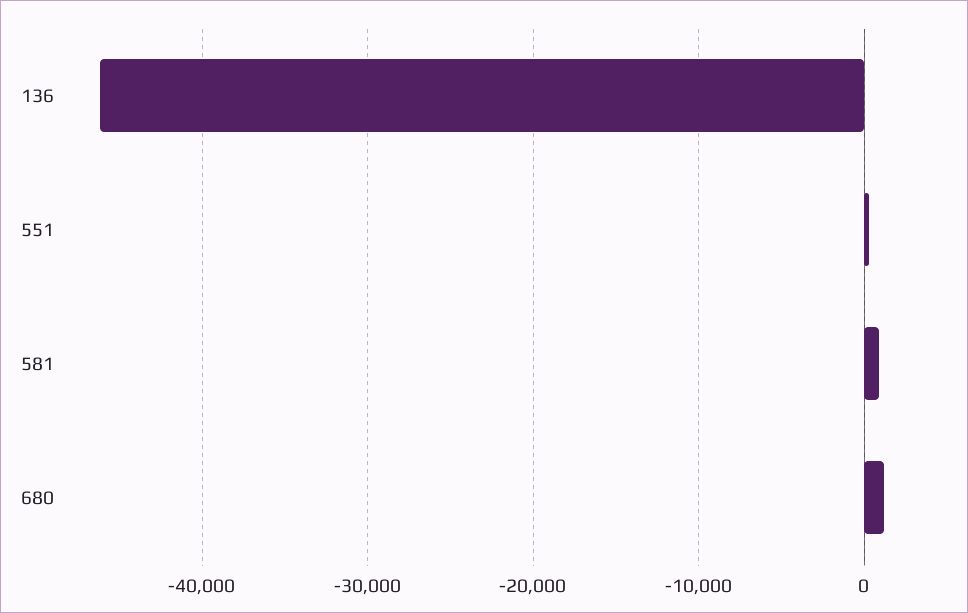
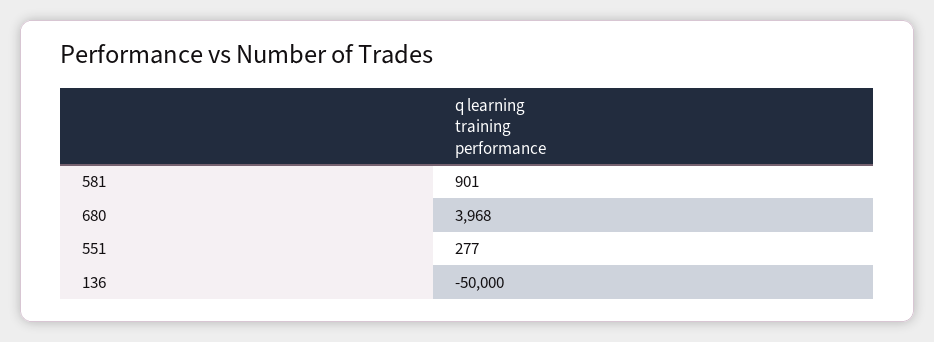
  {
-   "136": -46000,
+   "136": -50000,
    "551": 277,
    "581": 901,
-   "680": 1000
+   "680": 3968
  }

